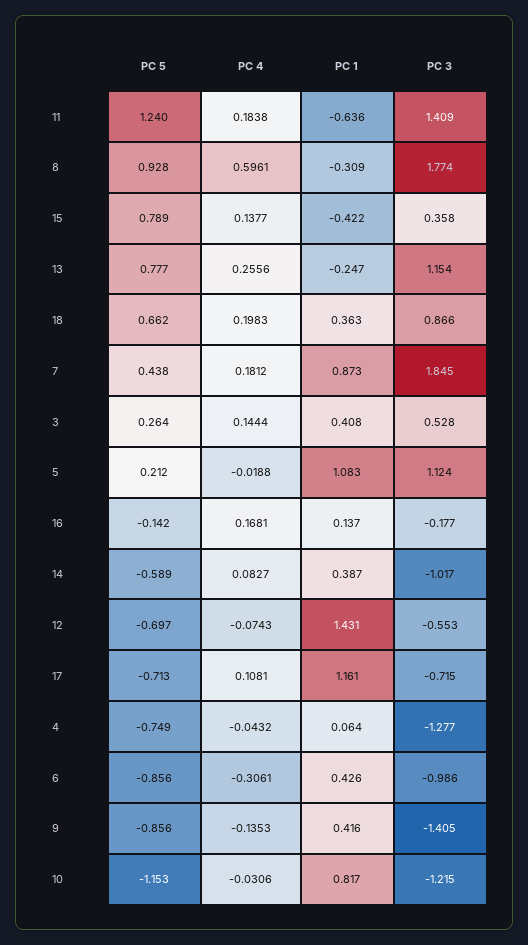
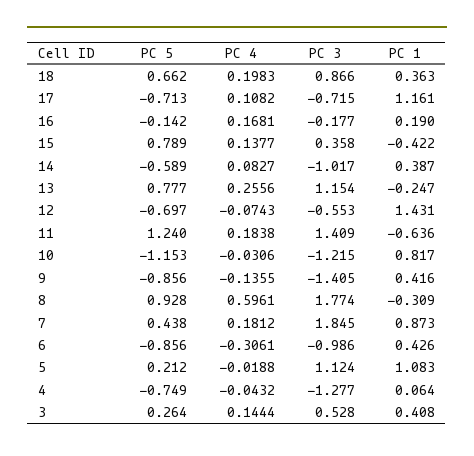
  {
    "PC 5": {
      "11": 1.24,
      "8": 0.928,
      "15": 0.789,
      "13": 0.777,
      "18": 0.662,
      "7": 0.438,
      "3": 0.264,
      "5": 0.212,
      "16": -0.142,
      "14": -0.589,
      "12": -0.697,
      "17": -0.713,
      "4": -0.749,
      "6": -0.856,
      "9": -0.856,
      "10": -1.153
    },
    "PC 4": {
      "11": 0.1838,
      "8": 0.5961,
      "15": 0.1377,
      "13": 0.2556,
      "18": 0.1983,
      "7": 0.1812,
      "3": 0.1444,
      "5": -0.0188,
      "16": 0.1681,
      "14": 0.0827,
      "12": -0.0743,
-     "17": 0.1081,
+     "17": 0.1082,
      "4": -0.0432,
      "6": -0.3061,
-     "9": -0.1353,
+     "9": -0.1355,
      "10": -0.0306
    },
    "PC 1": {
      "11": -0.636,
      "8": -0.309,
      "15": -0.422,
      "13": -0.247,
      "18": 0.363,
      "7": 0.873,
      "3": 0.408,
      "5": 1.083,
-     "16": 0.137,
+     "16": 0.19,
      "14": 0.387,
      "12": 1.431,
      "17": 1.161,
      "4": 0.064,
      "6": 0.426,
      "9": 0.416,
      "10": 0.817
    },
    "PC 3": {
      "11": 1.409,
      "8": 1.774,
      "15": 0.358,
      "13": 1.154,
      "18": 0.866,
      "7": 1.845,
      "3": 0.528,
      "5": 1.124,
      "16": -0.177,
      "14": -1.017,
      "12": -0.553,
      "17": -0.715,
      "4": -1.277,
      "6": -0.986,
      "9": -1.405,
      "10": -1.215
    }
  }

